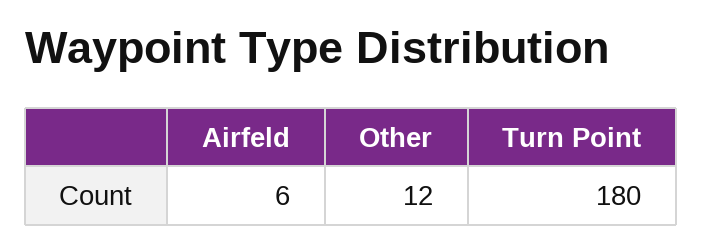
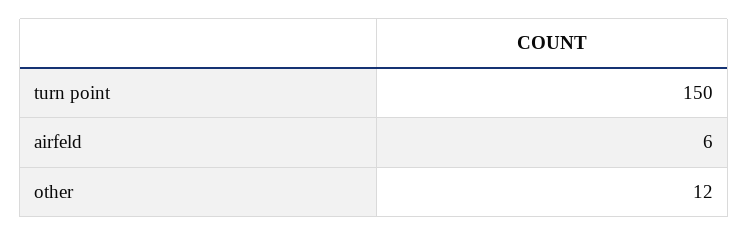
  {
    "Airfeld": 6,
    "Other": 12,
-   "Turn Point": 180
+   "Turn Point": 150
  }

